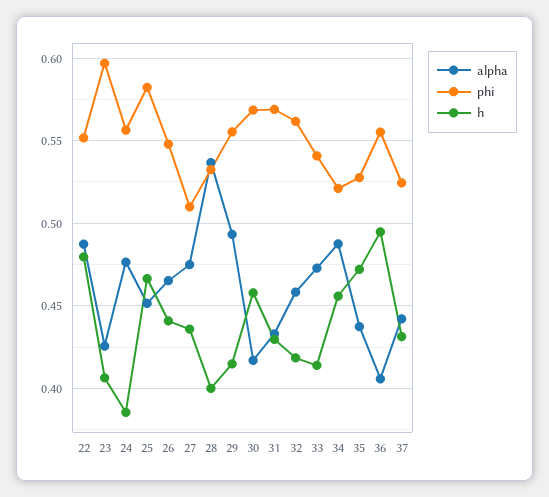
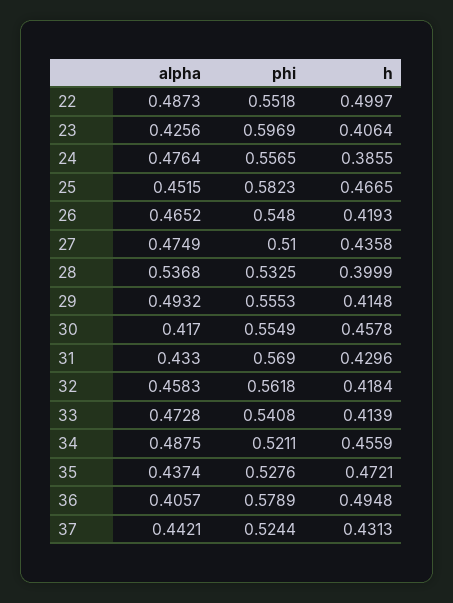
  {
    "alpha": {
      "22": 0.4873,
      "23": 0.4256,
      "24": 0.4764,
      "25": 0.4515,
      "26": 0.4652,
      "27": 0.4749,
      "28": 0.5368,
      "29": 0.4932,
      "30": 0.417,
      "31": 0.433,
      "32": 0.4583,
      "33": 0.4728,
      "34": 0.4875,
      "35": 0.4374,
      "36": 0.4057,
      "37": 0.4421
    },
    "phi": {
      "22": 0.5518,
      "23": 0.5969,
      "24": 0.5565,
      "25": 0.5823,
      "26": 0.548,
      "27": 0.51,
      "28": 0.5325,
      "29": 0.5553,
-     "30": 0.57,
+     "30": 0.5549,
      "31": 0.569,
      "32": 0.5618,
      "33": 0.5408,
      "34": 0.5211,
      "35": 0.5276,
-     "36": 0.555,
+     "36": 0.5789,
      "37": 0.5244
    },
    "h": {
-     "22": 0.48,
+     "22": 0.4997,
      "23": 0.4064,
      "24": 0.3855,
      "25": 0.4665,
-     "26": 0.44,
+     "26": 0.4193,
      "27": 0.4358,
      "28": 0.3999,
      "29": 0.4148,
      "30": 0.4578,
      "31": 0.4296,
      "32": 0.4184,
      "33": 0.4139,
      "34": 0.4559,
      "35": 0.4721,
      "36": 0.4948,
      "37": 0.4313
    }
  }

